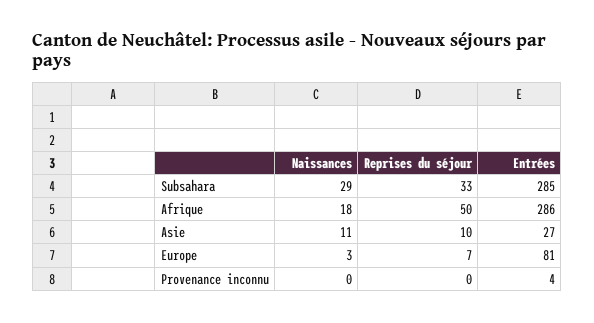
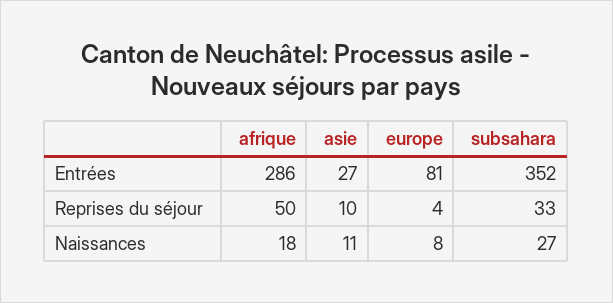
  {
    "Naissances": {
-     "Subsahara": 29,
+     "Subsahara": 27,
      "Afrique": 18,
      "Asie": 11,
-     "Europe": 3,
+     "Europe": 8
-     "Provenance inconnu": 0
    },
    "Reprises du séjour": {
      "Subsahara": 33,
      "Afrique": 50,
      "Asie": 10,
-     "Europe": 7,
+     "Europe": 4
-     "Provenance inconnu": 0
    },
    "Entrées": {
-     "Subsahara": 285,
+     "Subsahara": 352,
      "Afrique": 286,
      "Asie": 27,
-     "Europe": 81,
+     "Europe": 81
-     "Provenance inconnu": 4
    }
  }

